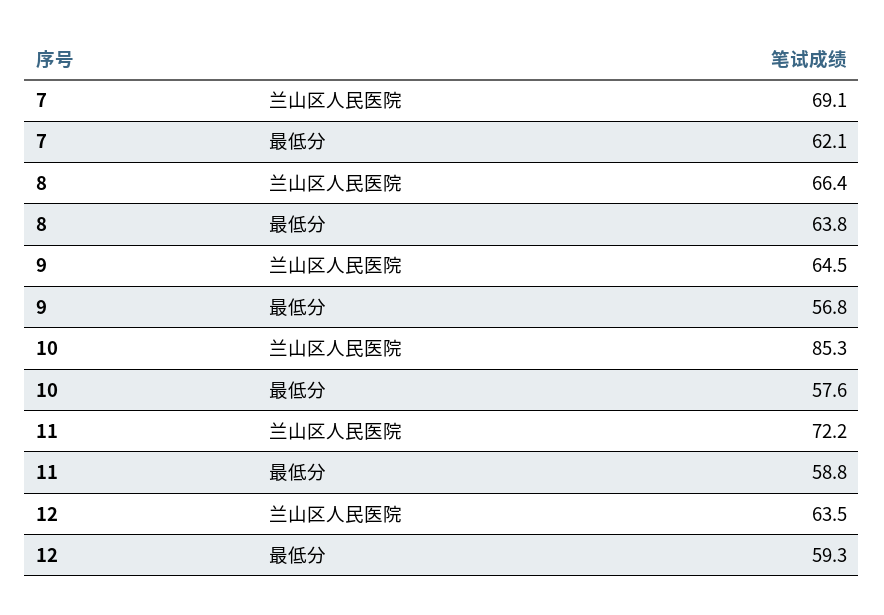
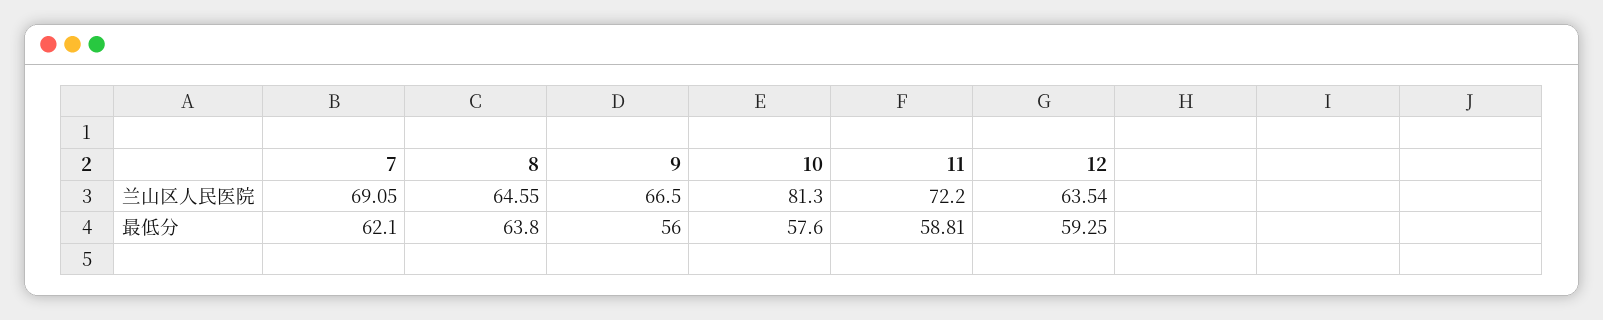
  {
    "7": {
      "兰山区人民医院": 69.05,
      "最低分": 62.1
    },
    "8": {
-     "兰山区人民医院": 66.4,
+     "兰山区人民医院": 64.55,
      "最低分": 63.8
    },
    "9": {
-     "兰山区人民医院": 64.5,
+     "兰山区人民医院": 66.5,
-     "最低分": 56.8
+     "最低分": 56
    },
    "10": {
-     "兰山区人民医院": 85.3,
+     "兰山区人民医院": 81.3,
      "最低分": 57.6
    },
    "11": {
      "兰山区人民医院": 72.2,
      "最低分": 58.81
    },
    "12": {
      "兰山区人民医院": 63.54,
      "最低分": 59.25
    }
  }

